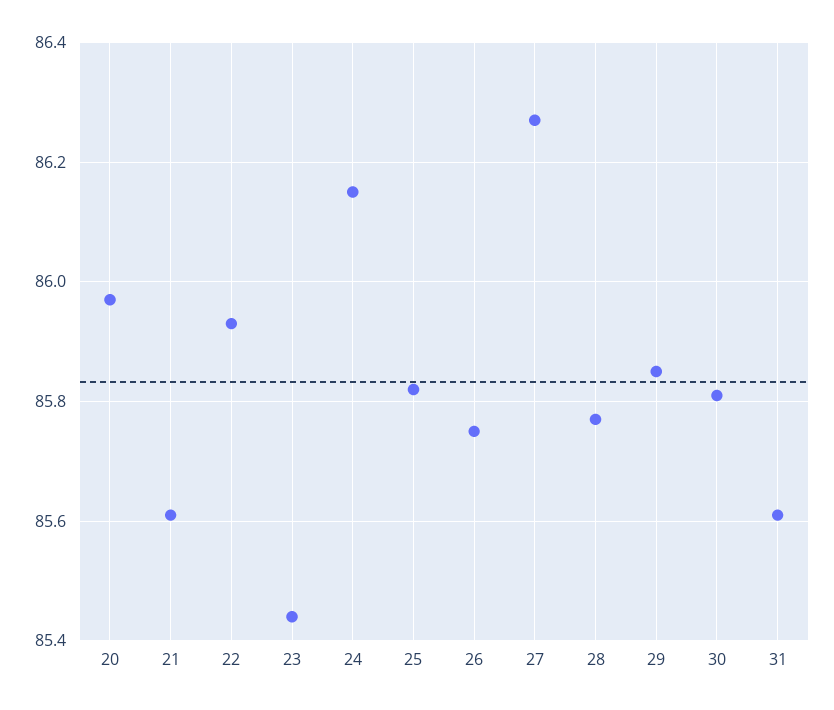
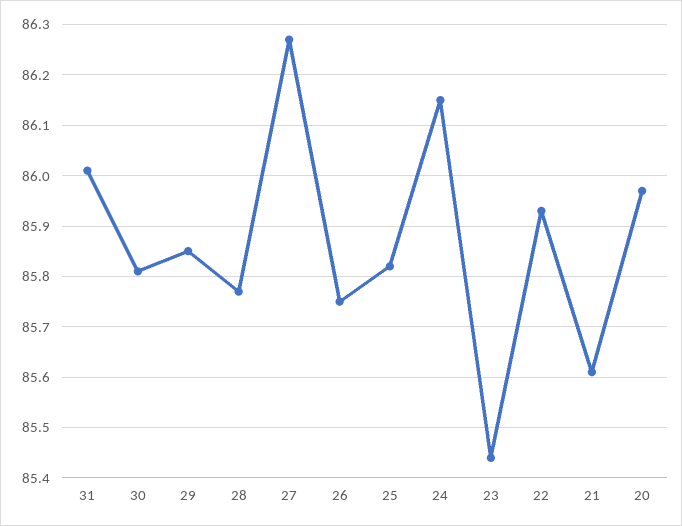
  {
    "20": 85.95,
    "21": 85.6,
    "22": 85.95,
    "23": 85.45,
    "24": 86.15,
    "25": 85.8,
    "26": 85.75,
    "27": 86.25,
    "28": 85.75,
    "29": 85.85,
    "30": 85.8,
-   "31": 85.6
+   "31": 86
  }

